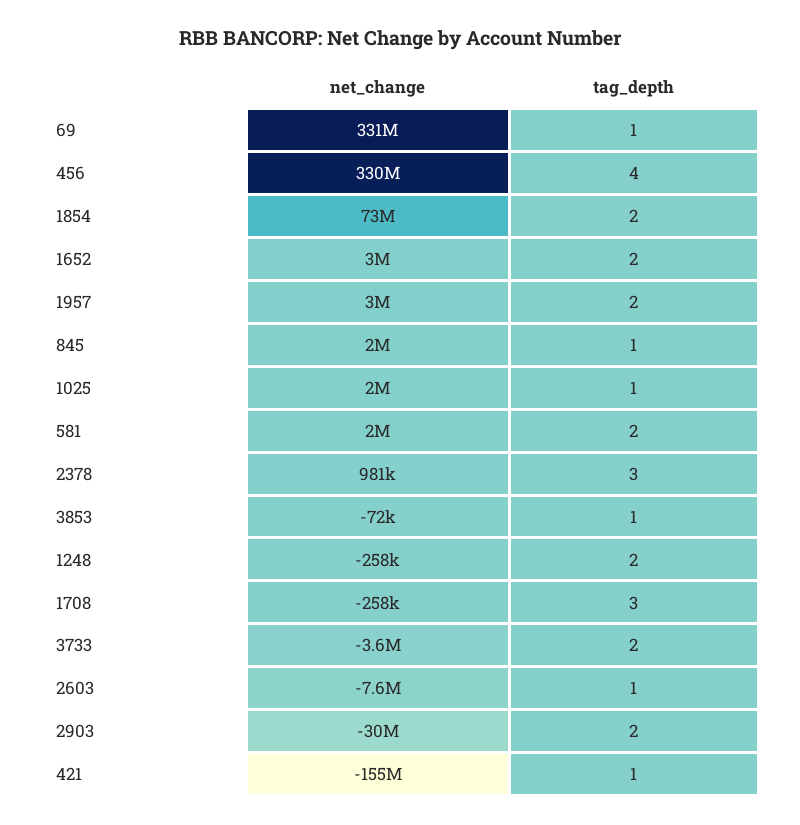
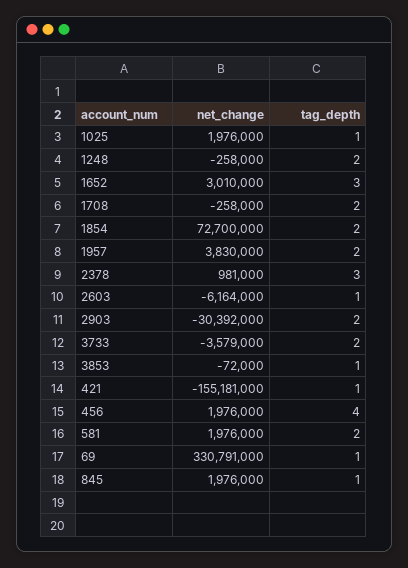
  {
    "net_change": {
      "69": 330791000,
-     "456": 330000000,
+     "456": 1976000,
      "1854": 72700000,
      "1652": 3010000,
-     "1957": 3000000,
+     "1957": 3830000,
      "845": 1976000,
      "1025": 1976000,
      "581": 1976000,
      "2378": 981000,
      "3853": -72000,
      "1248": -258000,
      "1708": -258000,
      "3733": -3579000,
-     "2603": -7600000,
+     "2603": -6164000,
      "2903": -30392000,
      "421": -155181000
    },
    "tag_depth": {
      "69": 1,
      "456": 4,
      "1854": 2,
-     "1652": 2,
+     "1652": 3,
      "1957": 2,
      "845": 1,
      "1025": 1,
      "581": 2,
      "2378": 3,
      "3853": 1,
      "1248": 2,
-     "1708": 3,
+     "1708": 2,
      "3733": 2,
      "2603": 1,
      "2903": 2,
      "421": 1
    }
  }

